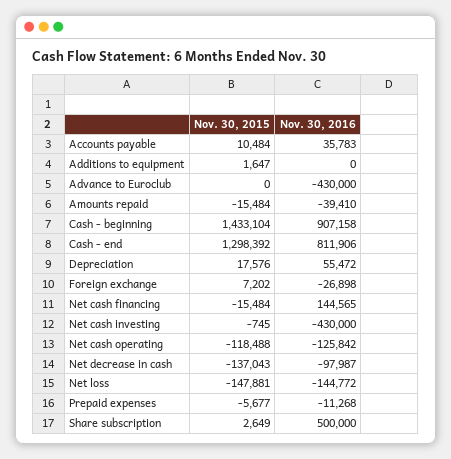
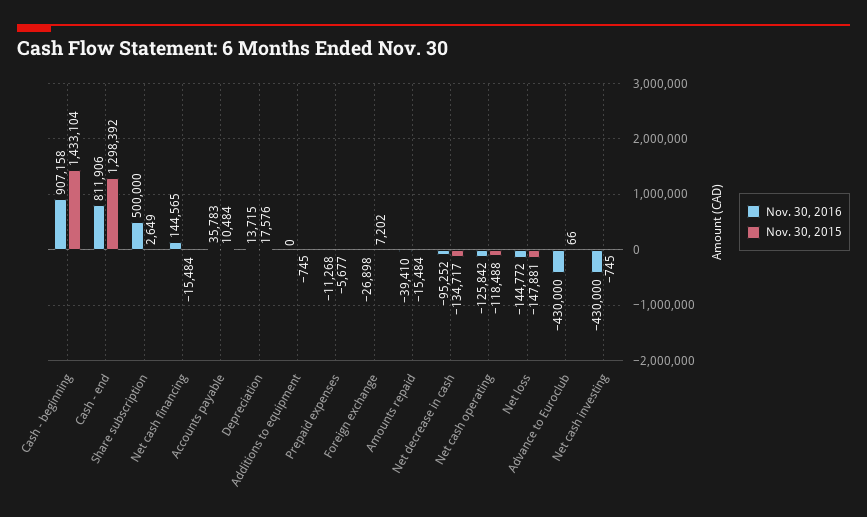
  {
    "Nov. 30, 2015": {
      "Accounts payable": 10484,
-     "Additions to equipment": 1647,
+     "Additions to equipment": -745,
-     "Advance to Euroclub": 0,
+     "Advance to Euroclub": 66,
      "Amounts repaid": -15484,
      "Cash - beginning": 1433104,
      "Cash - end": 1298392,
      "Depreciation": 17576,
      "Foreign exchange": 7202,
      "Net cash financing": -15484,
      "Net cash investing": -745,
      "Net cash operating": -118488,
-     "Net decrease in cash": -137043,
+     "Net decrease in cash": -134717,
      "Net loss": -147881,
      "Prepaid expenses": -5677,
      "Share subscription": 2649
    },
    "Nov. 30, 2016": {
      "Accounts payable": 35783,
      "Additions to equipment": 0,
      "Advance to Euroclub": -430000,
      "Amounts repaid": -39410,
      "Cash - beginning": 907158,
      "Cash - end": 811906,
-     "Depreciation": 55472,
+     "Depreciation": 13715,
      "Foreign exchange": -26898,
      "Net cash financing": 144565,
      "Net cash investing": -430000,
      "Net cash operating": -125842,
-     "Net decrease in cash": -97987,
+     "Net decrease in cash": -95252,
      "Net loss": -144772,
      "Prepaid expenses": -11268,
      "Share subscription": 500000
    }
  }

